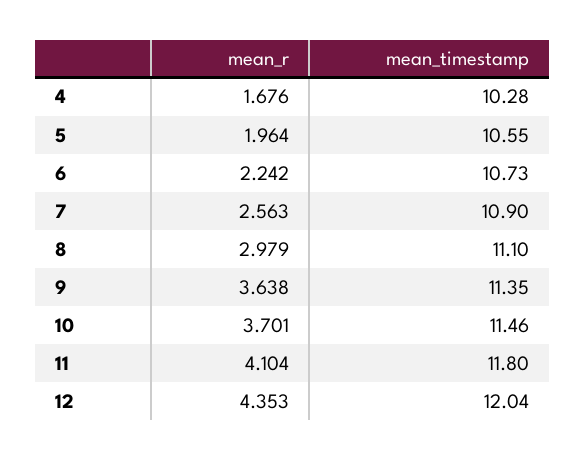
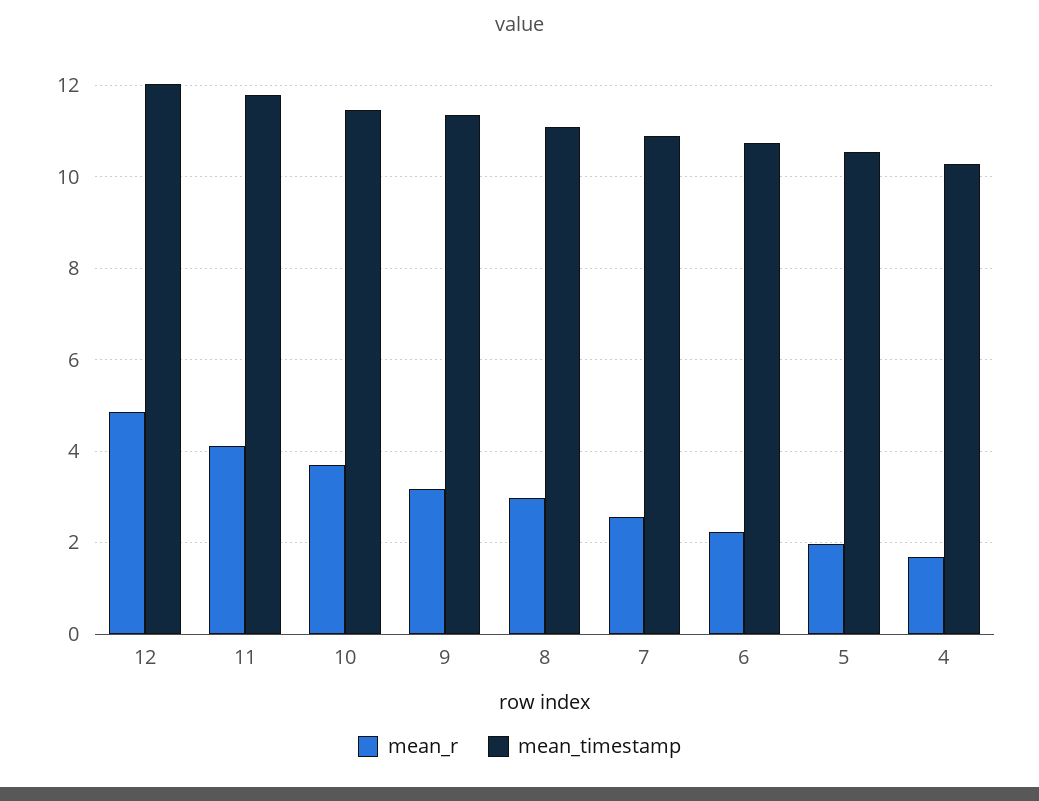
  {
    "mean_r": {
      "4": 1.676,
      "5": 1.964,
      "6": 2.242,
      "7": 2.563,
      "8": 2.979,
-     "9": 3.638,
+     "9": 3.2,
      "10": 3.701,
      "11": 4.104,
-     "12": 4.353
+     "12": 4.8
    },
    "mean_timestamp": {
      "4": 10.28,
      "5": 10.55,
      "6": 10.73,
      "7": 10.9,
      "8": 11.1,
      "9": 11.35,
      "10": 11.46,
      "11": 11.8,
      "12": 12.04
    }
  }

